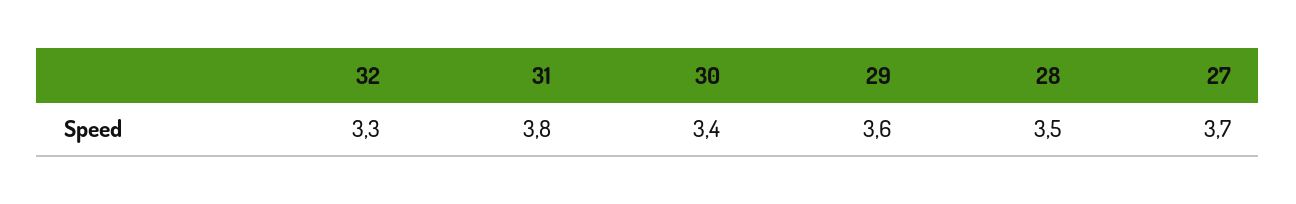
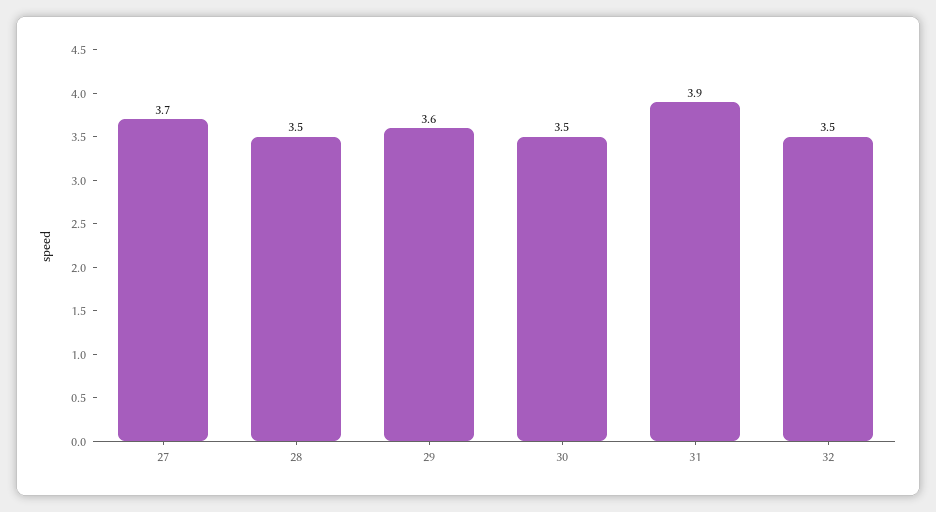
  {
-   "32": 3.3,
+   "32": 3.5,
-   "31": 3.8,
+   "31": 3.9,
-   "30": 3.4,
+   "30": 3.5,
    "29": 3.6,
    "28": 3.5,
    "27": 3.7
  }

